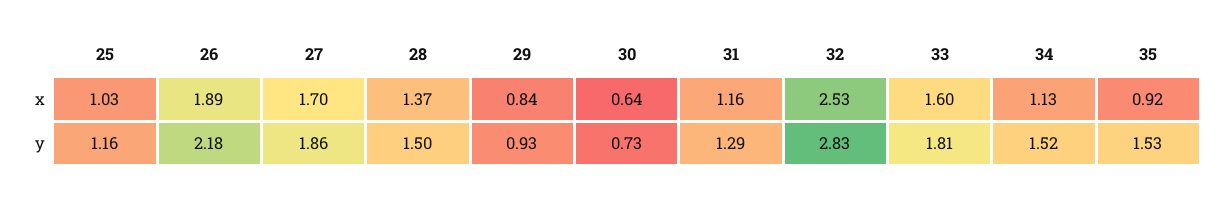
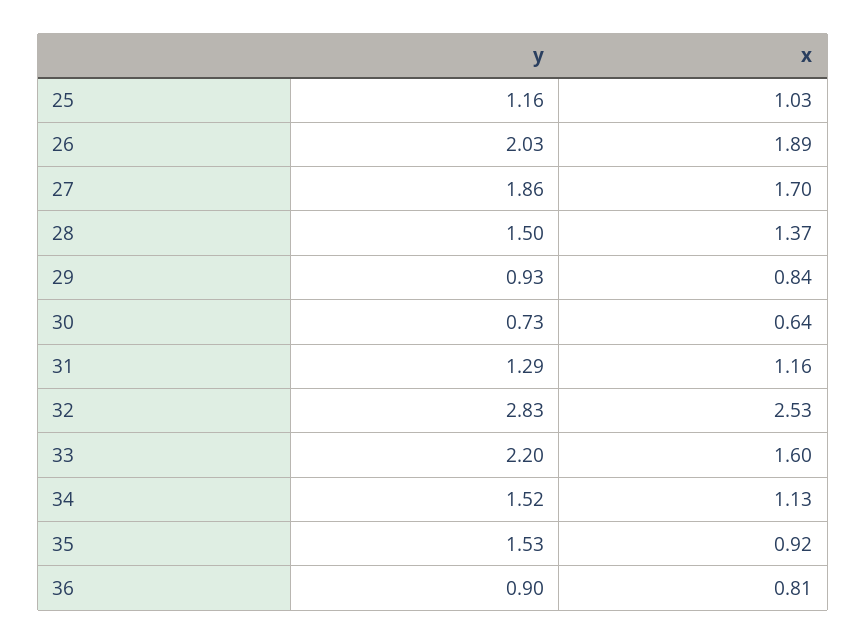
  {
    "25": {
      "x": 1.03,
      "y": 1.16
    },
    "26": {
      "x": 1.89,
-     "y": 2.18
+     "y": 2.03
    },
    "27": {
      "x": 1.7,
      "y": 1.86
    },
    "28": {
      "x": 1.37,
      "y": 1.5
    },
    "29": {
      "x": 0.84,
      "y": 0.93
    },
    "30": {
      "x": 0.64,
      "y": 0.73
    },
    "31": {
      "x": 1.16,
      "y": 1.29
    },
    "32": {
      "x": 2.53,
      "y": 2.83
    },
    "33": {
      "x": 1.6,
-     "y": 1.81
+     "y": 2.2
    },
    "34": {
      "x": 1.13,
      "y": 1.52
    },
    "35": {
      "x": 0.92,
      "y": 1.53
-   }
+   },
+   "36": {
+     "y": 0.9,
+     "x": 0.81
+   }
  }

